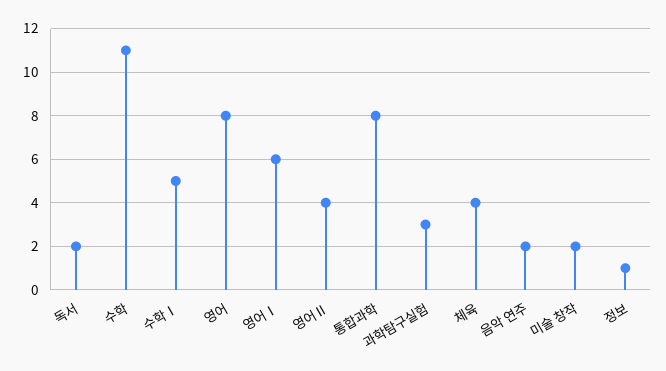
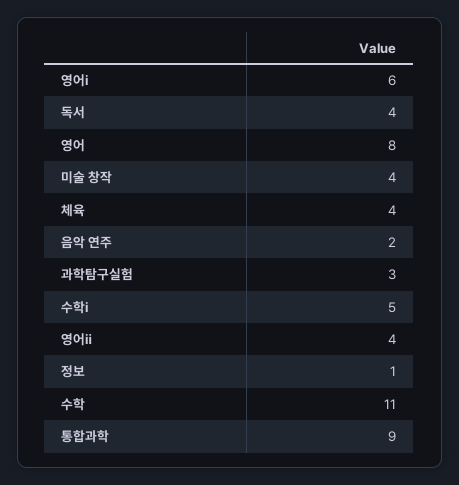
  {
-   "독서": 2,
+   "독서": 4,
    "수학": 11,
    "수학Ⅰ": 5,
    "영어": 8,
    "영어Ⅰ": 6,
    "영어Ⅱ": 4,
-   "통합과학": 8,
+   "통합과학": 9,
    "과학탐구실험": 3,
    "체육": 4,
    "음악 연주": 2,
-   "미술 창작": 2,
+   "미술 창작": 4,
    "정보": 1
  }

